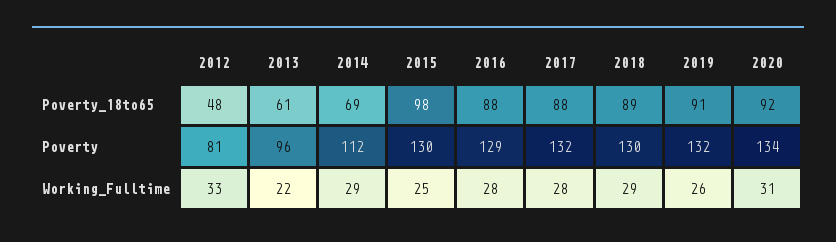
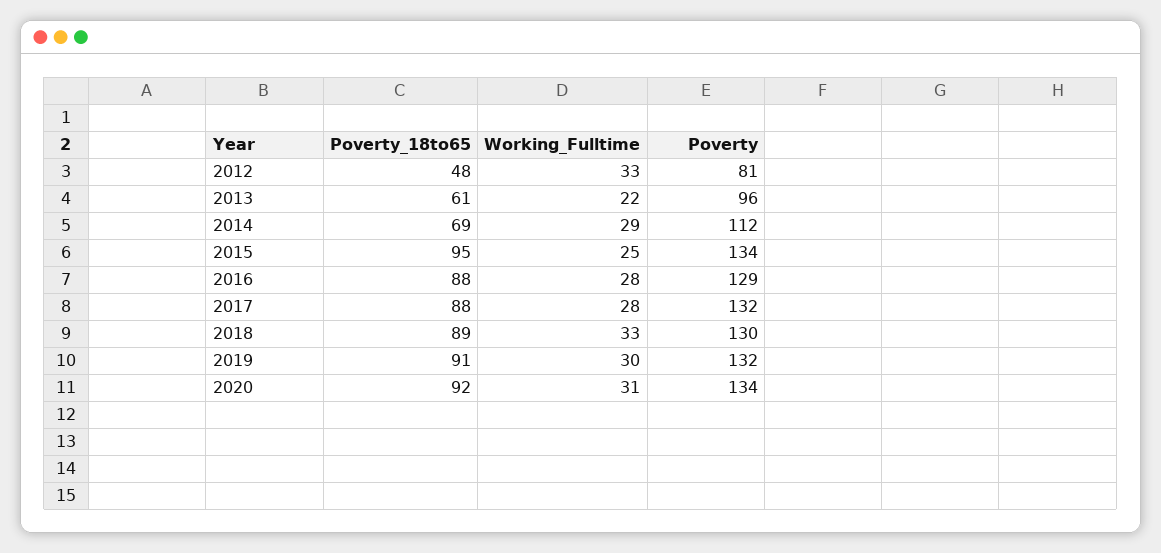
  {
    "2012": {
      "Poverty_18to65": 48,
      "Poverty": 81,
      "Working_Fulltime": 33
    },
    "2013": {
      "Poverty_18to65": 61,
      "Poverty": 96,
      "Working_Fulltime": 22
    },
    "2014": {
      "Poverty_18to65": 69,
      "Poverty": 112,
      "Working_Fulltime": 29
    },
    "2015": {
-     "Poverty_18to65": 98,
+     "Poverty_18to65": 95,
-     "Poverty": 130,
+     "Poverty": 134,
      "Working_Fulltime": 25
    },
    "2016": {
      "Poverty_18to65": 88,
      "Poverty": 129,
      "Working_Fulltime": 28
    },
    "2017": {
      "Poverty_18to65": 88,
      "Poverty": 132,
      "Working_Fulltime": 28
    },
    "2018": {
      "Poverty_18to65": 89,
      "Poverty": 130,
-     "Working_Fulltime": 29
+     "Working_Fulltime": 33
    },
    "2019": {
      "Poverty_18to65": 91,
      "Poverty": 132,
-     "Working_Fulltime": 26
+     "Working_Fulltime": 30
    },
    "2020": {
      "Poverty_18to65": 92,
      "Poverty": 134,
      "Working_Fulltime": 31
    }
  }

